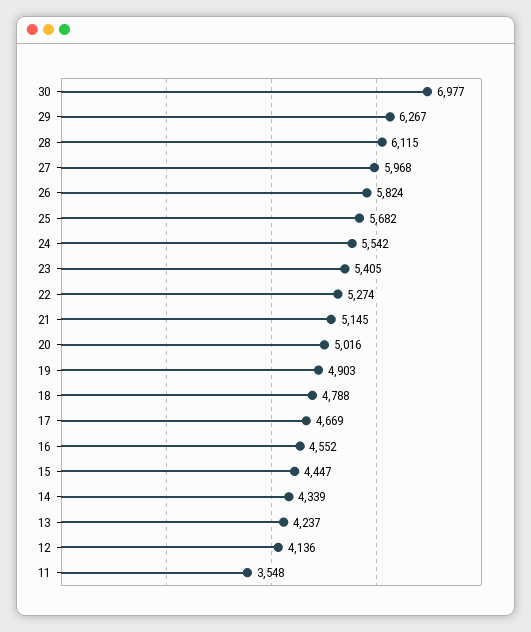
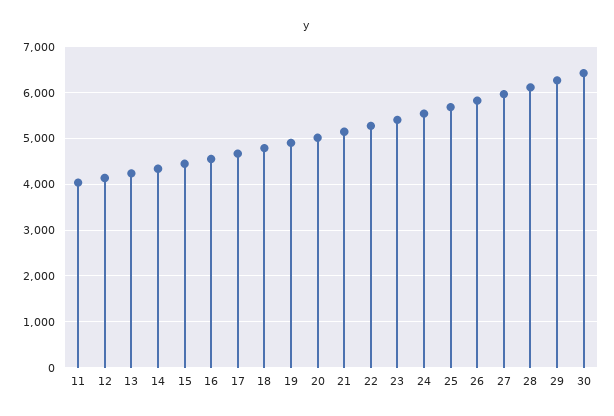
  {
-   "30": 6977,
+   "30": 6400,
    "29": 6267,
    "28": 6115,
    "27": 5968,
    "26": 5824,
    "25": 5682,
    "24": 5542,
    "23": 5405,
    "22": 5274,
    "21": 5145,
    "20": 5016,
    "19": 4903,
    "18": 4788,
    "17": 4669,
    "16": 4552,
    "15": 4447,
    "14": 4339,
    "13": 4237,
    "12": 4136,
-   "11": 3548
+   "11": 4000
  }

